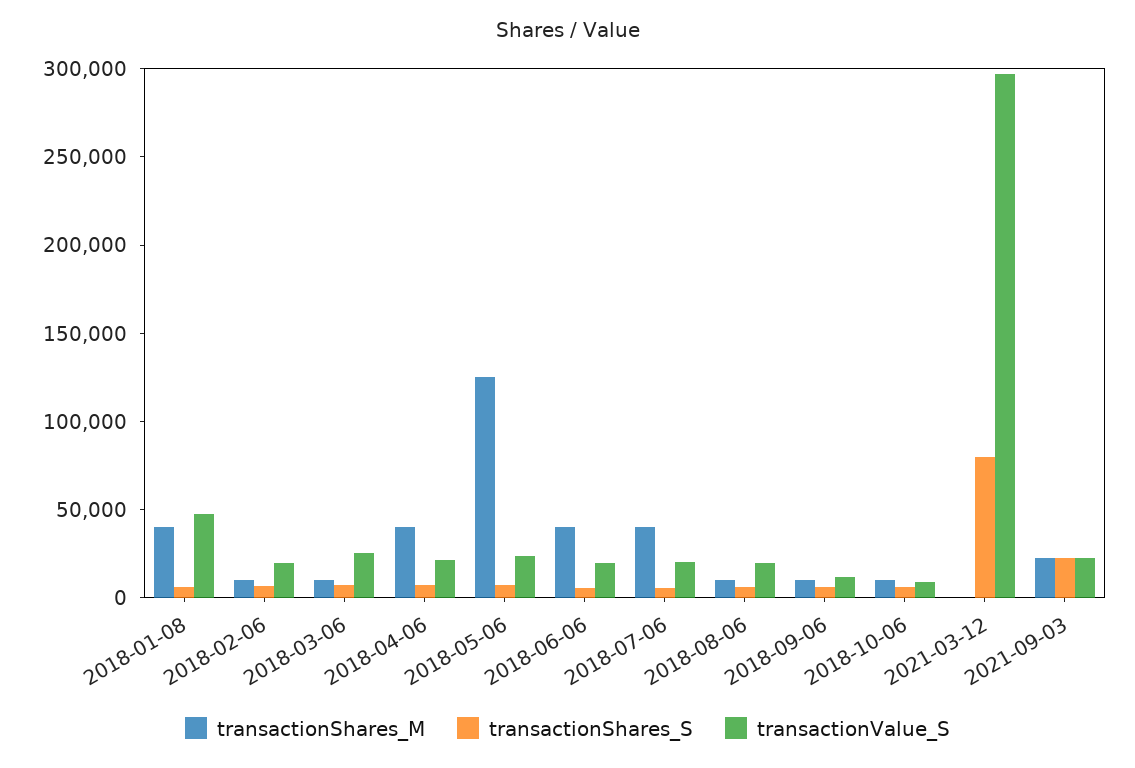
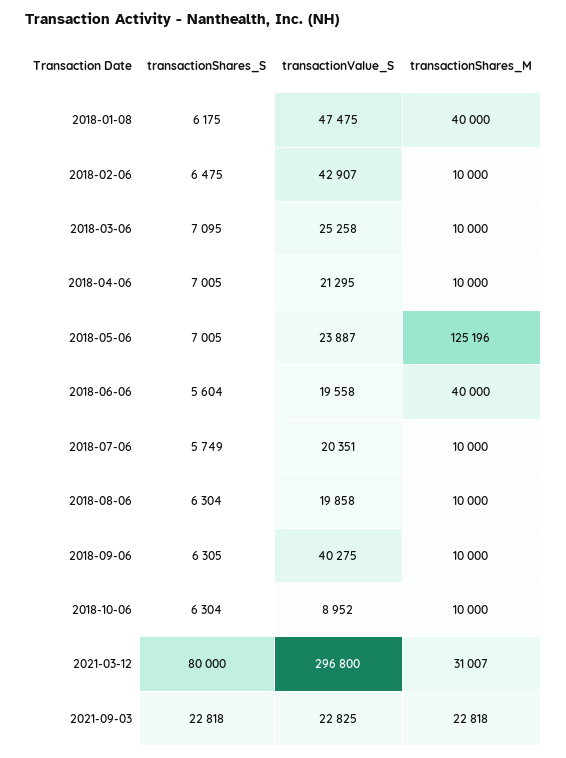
  {
    "transactionShares_M": {
      "2018-01-08": 40000,
      "2018-02-06": 10000,
      "2018-03-06": 10000,
-     "2018-04-06": 40000,
+     "2018-04-06": 10000,
      "2018-05-06": 125196,
      "2018-06-06": 40000,
-     "2018-07-06": 40000,
+     "2018-07-06": 10000,
      "2018-08-06": 10000,
      "2018-09-06": 10000,
      "2018-10-06": 10000,
-     "2021-03-12": 0,
+     "2021-03-12": 31007,
      "2021-09-03": 22818
    },
    "transactionShares_S": {
      "2018-01-08": 6175,
      "2018-02-06": 6475,
      "2018-03-06": 7095,
      "2018-04-06": 7005,
      "2018-05-06": 7005,
      "2018-06-06": 5604,
      "2018-07-06": 5749,
      "2018-08-06": 6304,
      "2018-09-06": 6305,
      "2018-10-06": 6304,
      "2021-03-12": 80000,
      "2021-09-03": 22818
    },
    "transactionValue_S": {
      "2018-01-08": 47475,
-     "2018-02-06": 20000,
+     "2018-02-06": 42907,
      "2018-03-06": 25258,
      "2018-04-06": 21295,
      "2018-05-06": 23887,
      "2018-06-06": 19558,
      "2018-07-06": 20351,
      "2018-08-06": 19858,
-     "2018-09-06": 10000,
+     "2018-09-06": 40275,
      "2018-10-06": 8952,
      "2021-03-12": 296800,
      "2021-09-03": 22825
    }
  }

